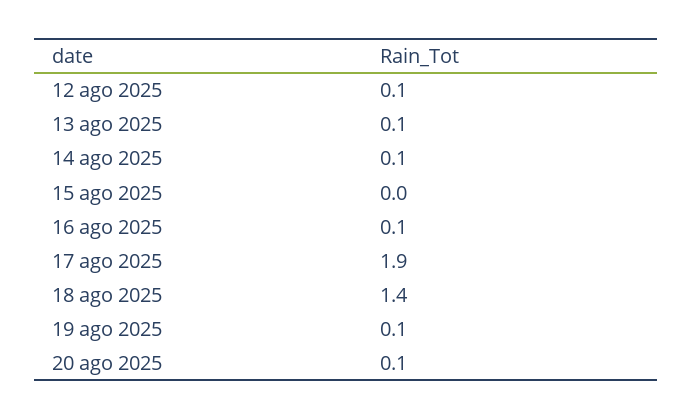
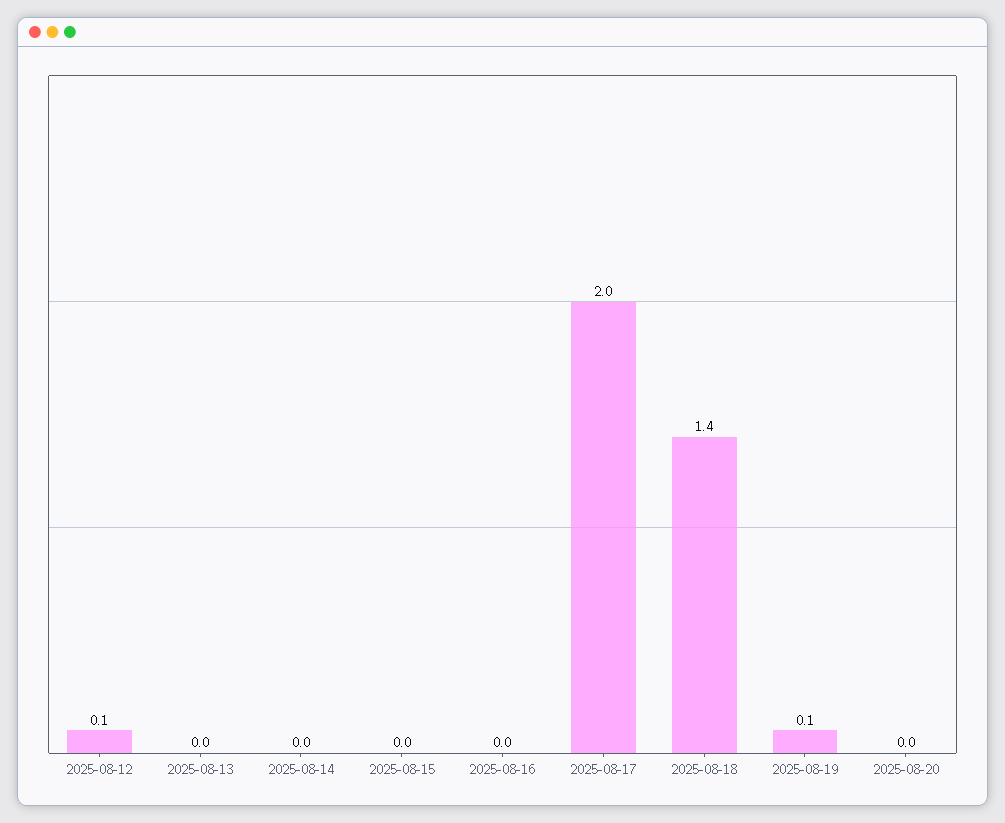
  {
    "12 ago 2025": 0.1,
-   "13 ago 2025": 0.1,
+   "13 ago 2025": 0,
-   "14 ago 2025": 0.1,
+   "14 ago 2025": 0,
    "15 ago 2025": 0,
-   "16 ago 2025": 0.1,
+   "16 ago 2025": 0,
-   "17 ago 2025": 1.9,
+   "17 ago 2025": 2,
    "18 ago 2025": 1.4,
    "19 ago 2025": 0.1,
-   "20 ago 2025": 0.1
+   "20 ago 2025": 0
  }

